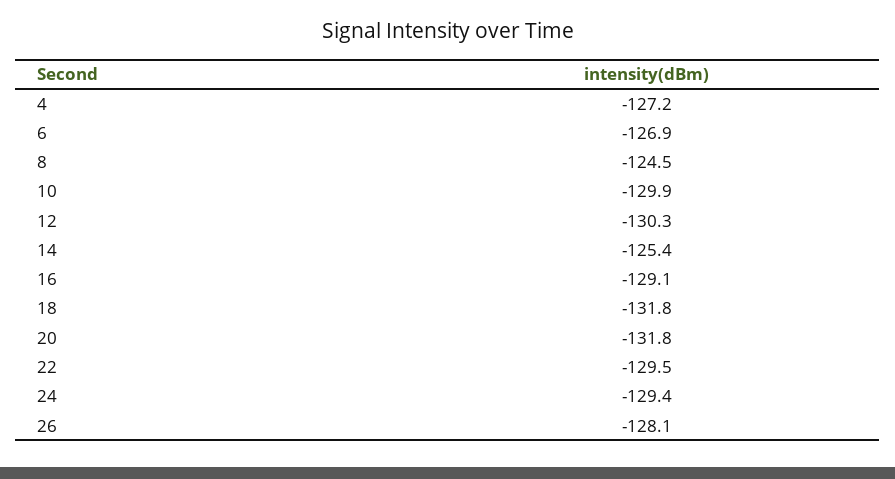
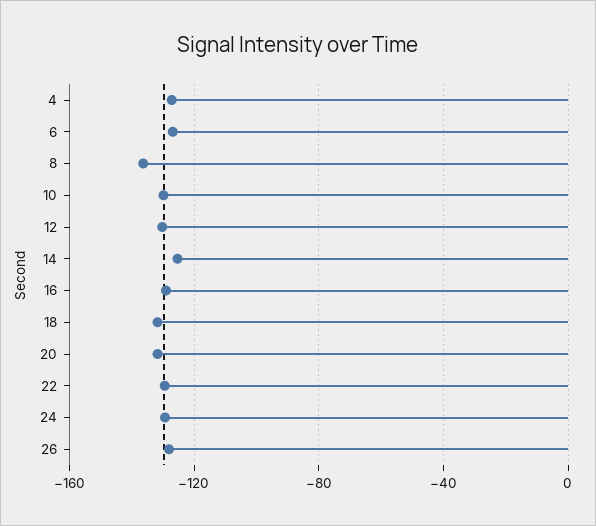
  {
    "4": -127.2,
    "6": -126.9,
-   "8": -124.5,
+   "8": -135,
    "10": -129.9,
    "12": -130.3,
    "14": -125.4,
    "16": -129.1,
    "18": -131.8,
    "20": -131.8,
    "22": -129.5,
    "24": -129.4,
    "26": -128.1
  }

